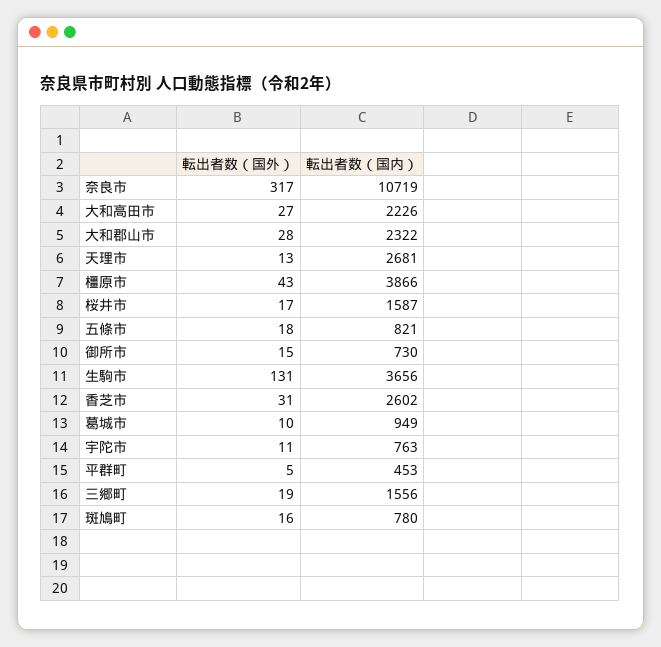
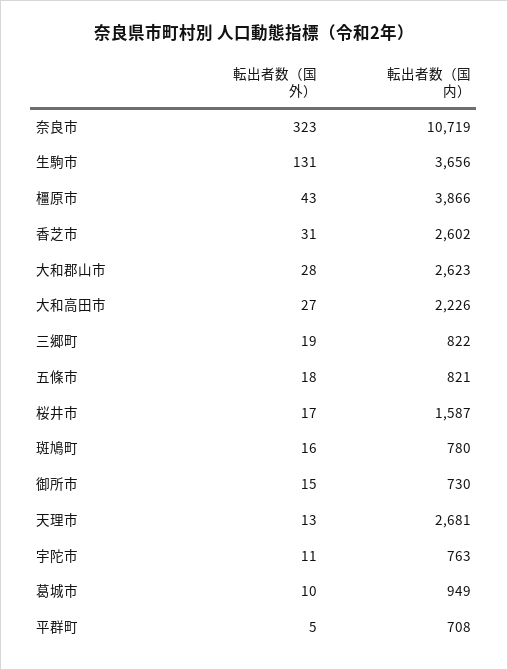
  {
    "転出者数（国外）": {
-     "奈良市": 317,
+     "奈良市": 323,
      "大和高田市": 27,
      "大和郡山市": 28,
      "天理市": 13,
      "橿原市": 43,
      "桜井市": 17,
      "五條市": 18,
      "御所市": 15,
      "生駒市": 131,
      "香芝市": 31,
      "葛城市": 10,
      "宇陀市": 11,
      "平群町": 5,
      "三郷町": 19,
      "斑鳩町": 16
    },
    "転出者数（国内）": {
      "奈良市": 10719,
      "大和高田市": 2226,
-     "大和郡山市": 2322,
+     "大和郡山市": 2623,
      "天理市": 2681,
      "橿原市": 3866,
      "桜井市": 1587,
      "五條市": 821,
      "御所市": 730,
      "生駒市": 3656,
      "香芝市": 2602,
      "葛城市": 949,
      "宇陀市": 763,
-     "平群町": 453,
+     "平群町": 708,
-     "三郷町": 1556,
+     "三郷町": 822,
      "斑鳩町": 780
    }
  }

